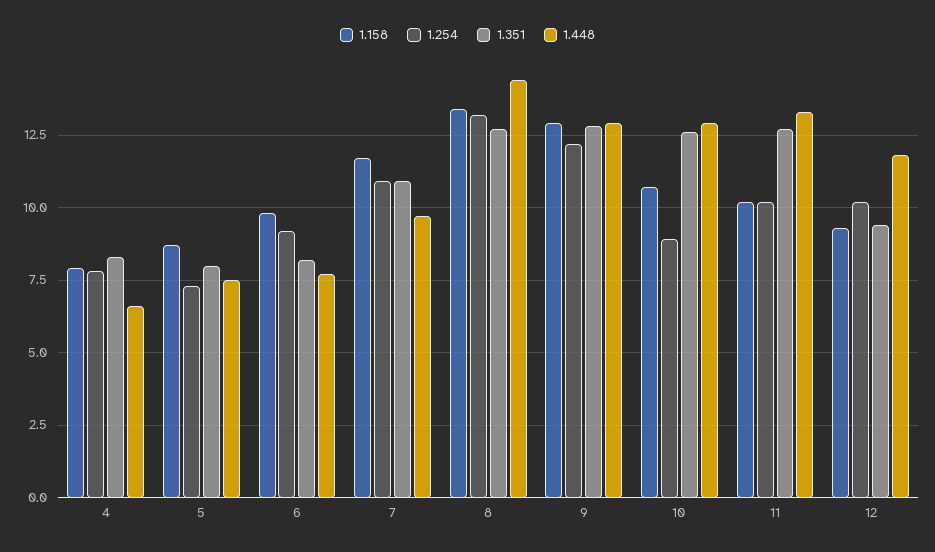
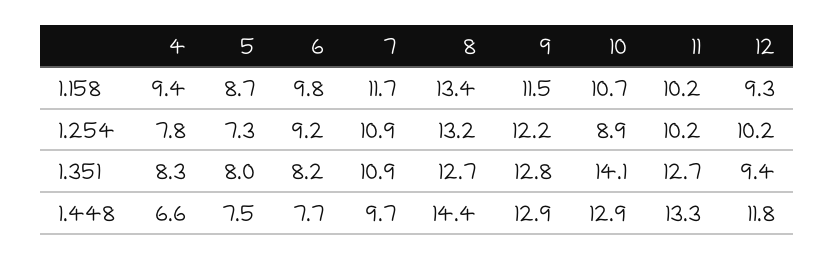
  {
    "1.158": {
-     "4": 8,
+     "4": 9.4,
      "5": 8.7,
      "6": 9.8,
      "7": 11.7,
      "8": 13.4,
-     "9": 13,
+     "9": 11.5,
      "10": 10.7,
      "11": 10.2,
      "12": 9.3
    },
    "1.254": {
      "4": 7.8,
      "5": 7.3,
      "6": 9.2,
      "7": 10.9,
      "8": 13.2,
      "9": 12.2,
      "10": 8.9,
      "11": 10.2,
      "12": 10.2
    },
    "1.351": {
      "4": 8.3,
      "5": 8,
      "6": 8.2,
      "7": 10.9,
      "8": 12.7,
      "9": 12.8,
-     "10": 12.5,
+     "10": 14.1,
      "11": 12.7,
      "12": 9.4
    },
    "1.448": {
      "4": 6.6,
      "5": 7.5,
      "6": 7.7,
      "7": 9.7,
      "8": 14.4,
      "9": 12.9,
      "10": 12.9,
      "11": 13.3,
      "12": 11.8
    }
  }

